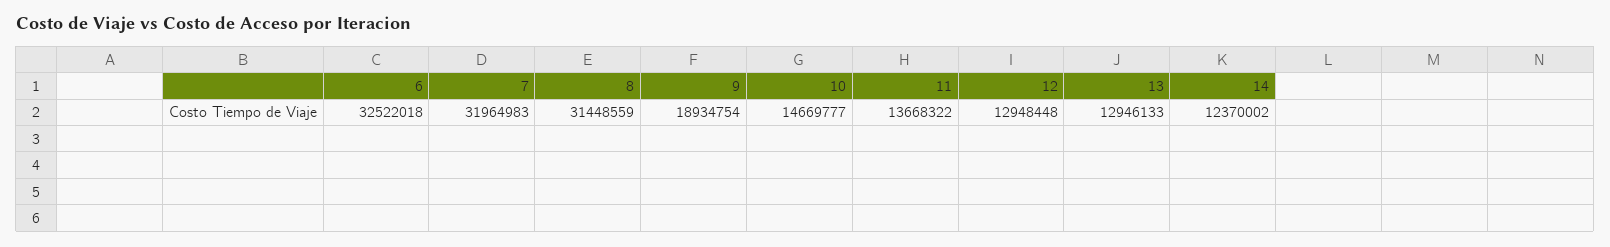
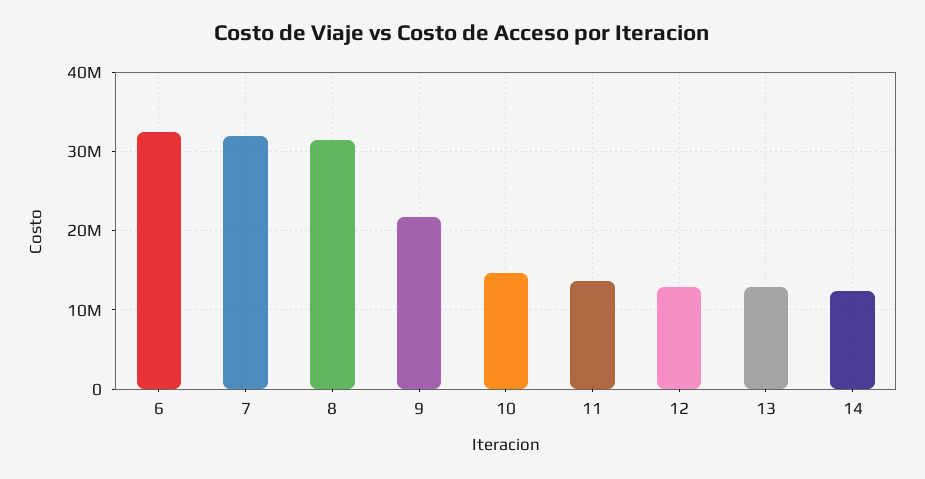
  {
    "6": 32522018,
    "7": 31964983,
    "8": 31448559,
-   "9": 18934754,
+   "9": 22000000,
    "10": 14669777,
    "11": 13668322,
    "12": 12948448,
    "13": 12946133,
    "14": 12370002
  }

